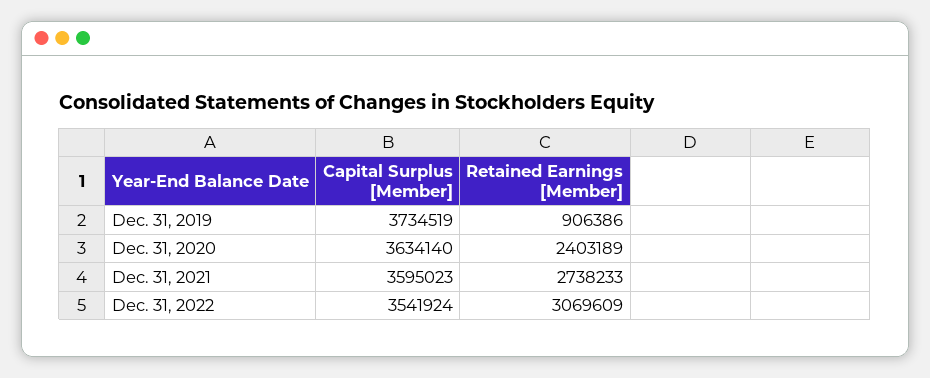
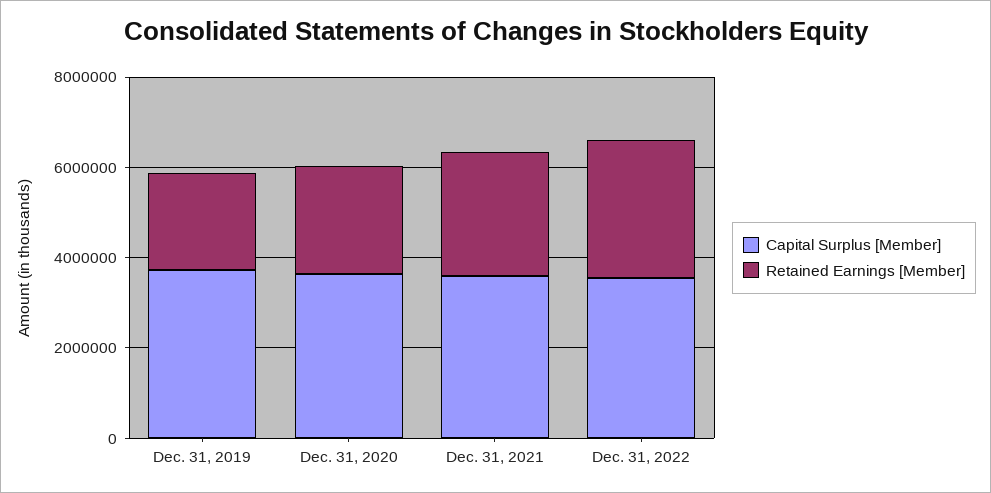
  {
    "Capital Surplus [Member]": {
      "Dec. 31, 2019": 3734519,
      "Dec. 31, 2020": 3634140,
      "Dec. 31, 2021": 3595023,
      "Dec. 31, 2022": 3541924
    },
    "Retained Earnings [Member]": {
-     "Dec. 31, 2019": 906386,
+     "Dec. 31, 2019": 2000000,
      "Dec. 31, 2020": 2403189,
      "Dec. 31, 2021": 2738233,
      "Dec. 31, 2022": 3069609
    }
  }

